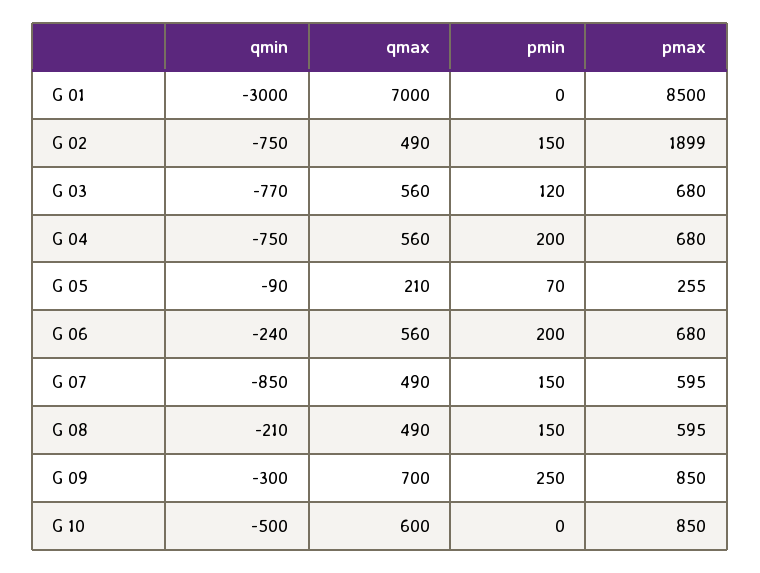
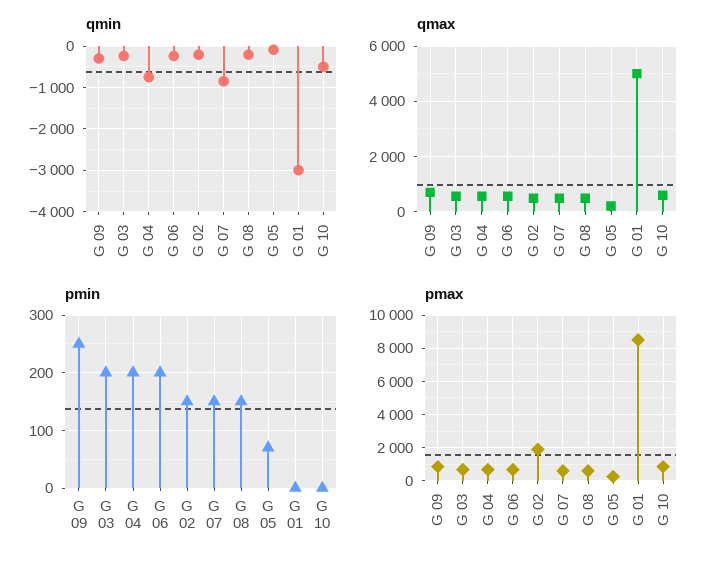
  {
    "qmin": {
      "G 01": -3000,
-     "G 02": -750,
+     "G 02": -200,
-     "G 03": -770,
+     "G 03": -200,
      "G 04": -750,
      "G 05": -90,
      "G 06": -240,
      "G 07": -850,
      "G 08": -210,
      "G 09": -300,
      "G 10": -500
    },
    "qmax": {
-     "G 01": 7000,
+     "G 01": 5000,
      "G 02": 490,
      "G 03": 560,
      "G 04": 560,
      "G 05": 210,
      "G 06": 560,
      "G 07": 490,
      "G 08": 490,
      "G 09": 700,
      "G 10": 600
    },
    "pmin": {
      "G 01": 0,
      "G 02": 150,
-     "G 03": 120,
+     "G 03": 200,
      "G 04": 200,
      "G 05": 70,
      "G 06": 200,
      "G 07": 150,
      "G 08": 150,
      "G 09": 250,
      "G 10": 0
    },
    "pmax": {
      "G 01": 8500,
      "G 02": 1899,
      "G 03": 680,
      "G 04": 680,
      "G 05": 255,
      "G 06": 680,
      "G 07": 595,
      "G 08": 595,
      "G 09": 850,
      "G 10": 850
    }
  }

